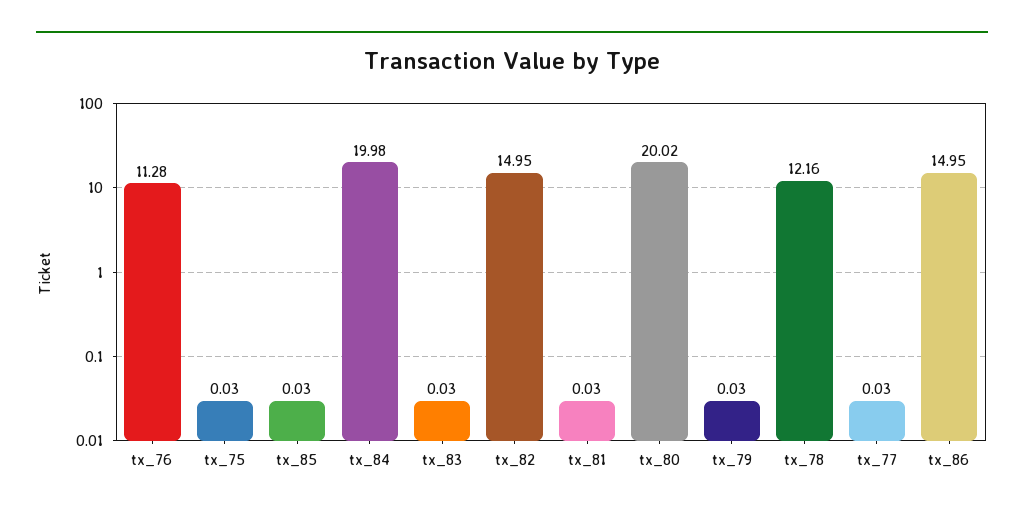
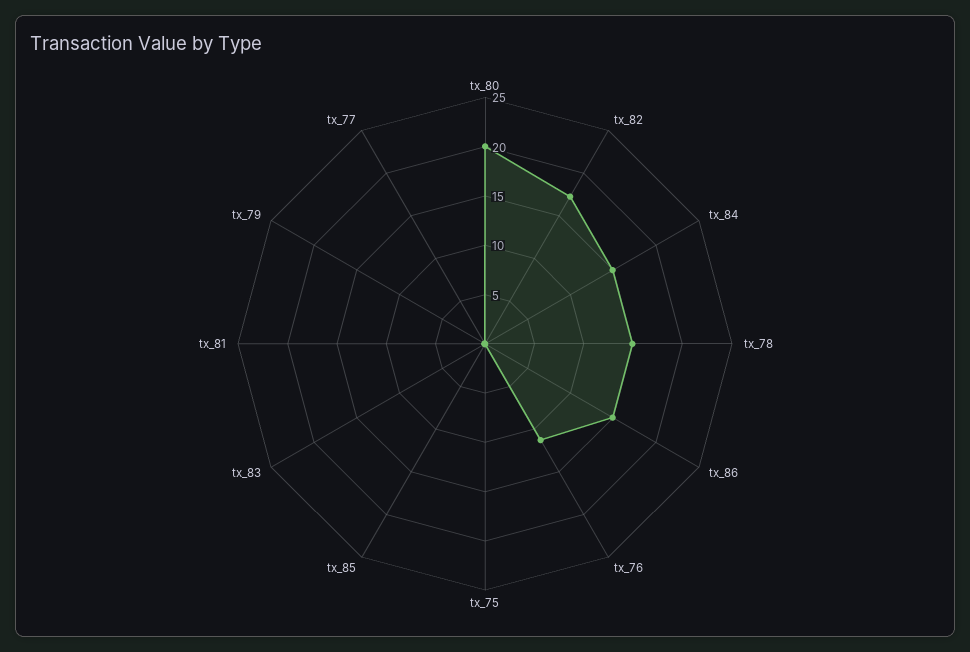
  {
    "tx_76": 11.28,
    "tx_75": 0.03,
    "tx_85": 0.03,
-   "tx_84": 19.98,
+   "tx_84": 15,
    "tx_83": 0.03,
-   "tx_82": 14.95,
+   "tx_82": 17,
    "tx_81": 0.03,
    "tx_80": 20.02,
    "tx_79": 0.03,
-   "tx_78": 12.16,
+   "tx_78": 15,
    "tx_77": 0.03,
    "tx_86": 14.95
  }

